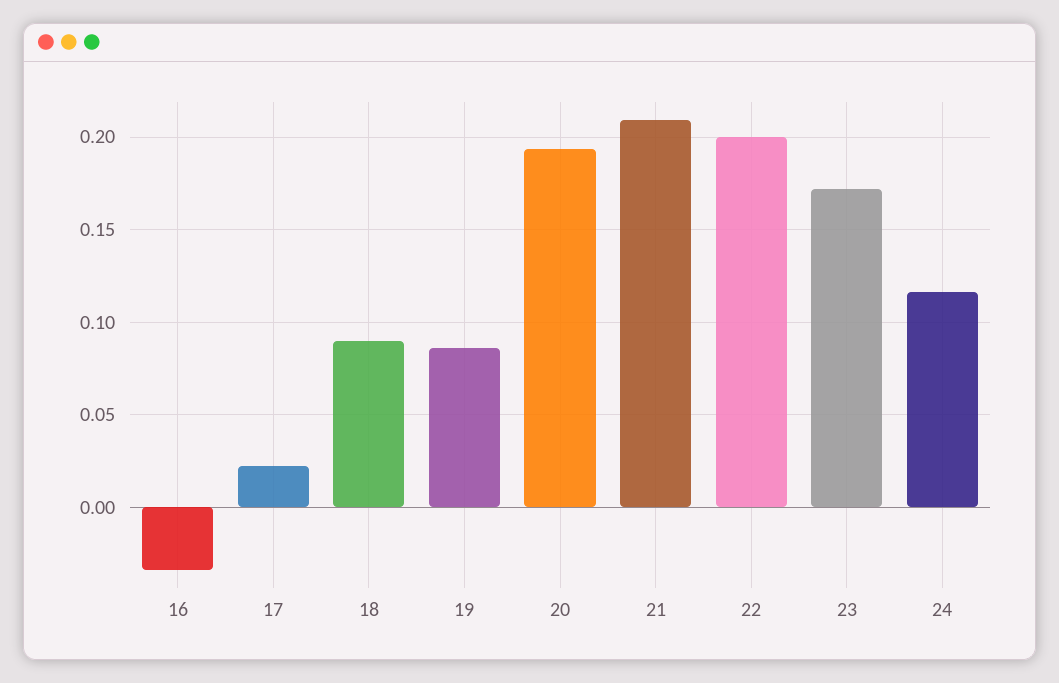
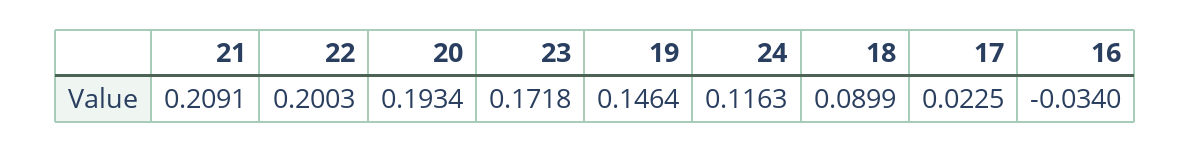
  {
    "16": -0.034,
    "17": 0.0225,
    "18": 0.0899,
-   "19": 0.085,
+   "19": 0.1464,
    "20": 0.1934,
    "21": 0.2091,
    "22": 0.2003,
    "23": 0.1718,
    "24": 0.1163
  }

